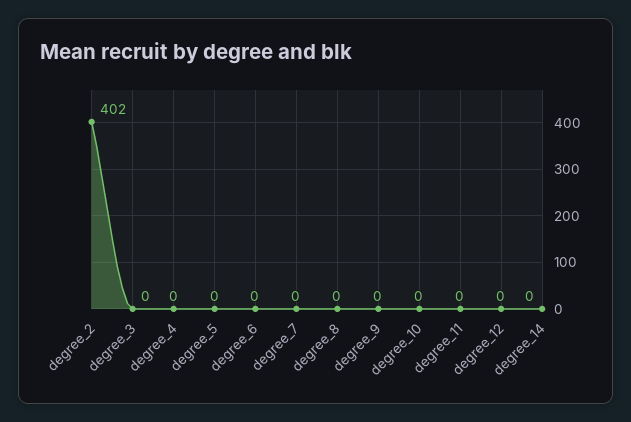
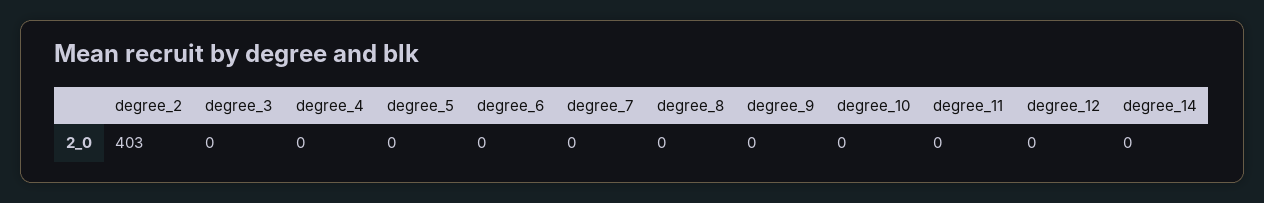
  {
-   "degree_2": 402,
+   "degree_2": 403,
    "degree_3": 0,
    "degree_4": 0,
    "degree_5": 0,
    "degree_6": 0,
    "degree_7": 0,
    "degree_8": 0,
    "degree_9": 0,
    "degree_10": 0,
    "degree_11": 0,
    "degree_12": 0,
    "degree_14": 0
  }

